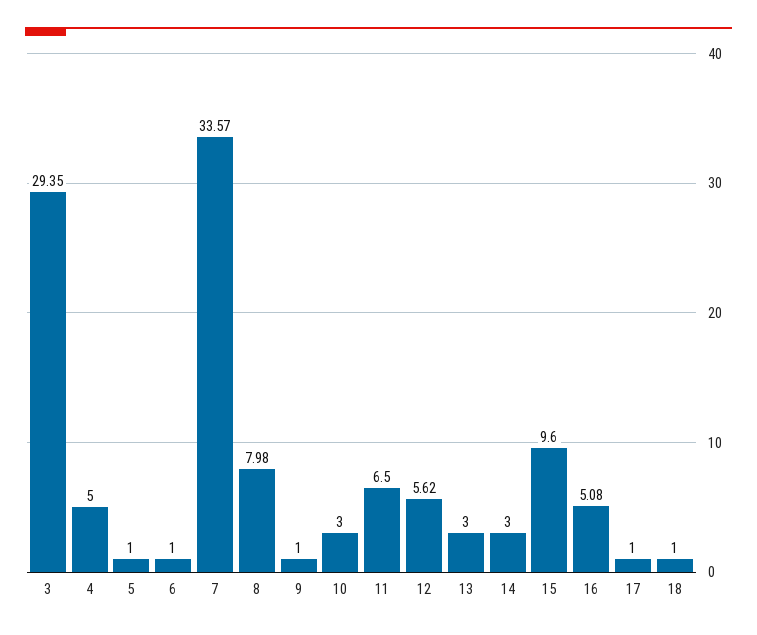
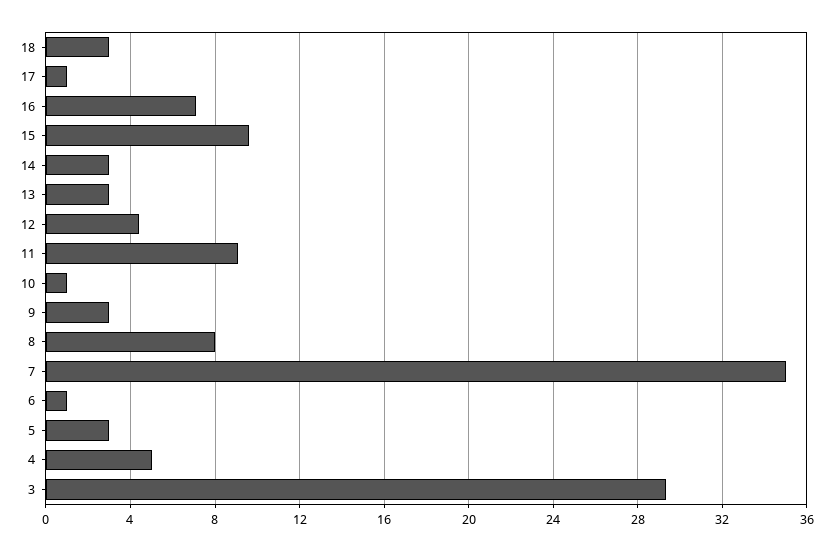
  {
    "3": 29.35,
    "4": 5,
-   "5": 1,
+   "5": 3,
    "6": 1,
-   "7": 33.57,
+   "7": 35,
    "8": 7.98,
-   "9": 1,
+   "9": 3,
-   "10": 3,
+   "10": 1,
-   "11": 6.5,
+   "11": 9,
-   "12": 5.62,
+   "12": 4.5,
    "13": 3,
    "14": 3,
    "15": 9.6,
-   "16": 5.08,
+   "16": 7,
    "17": 1,
-   "18": 1
+   "18": 3
  }

